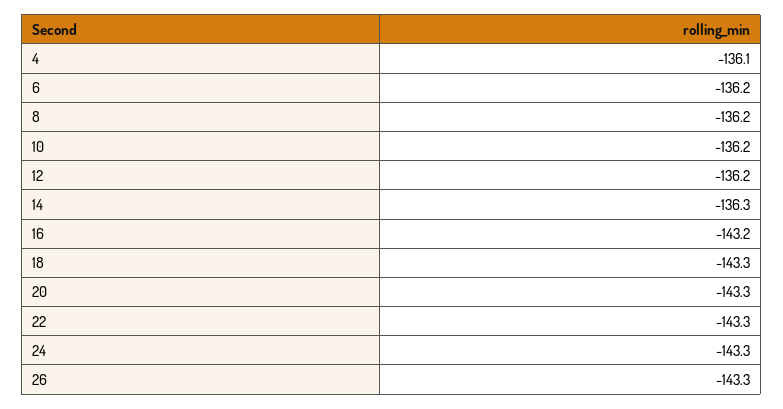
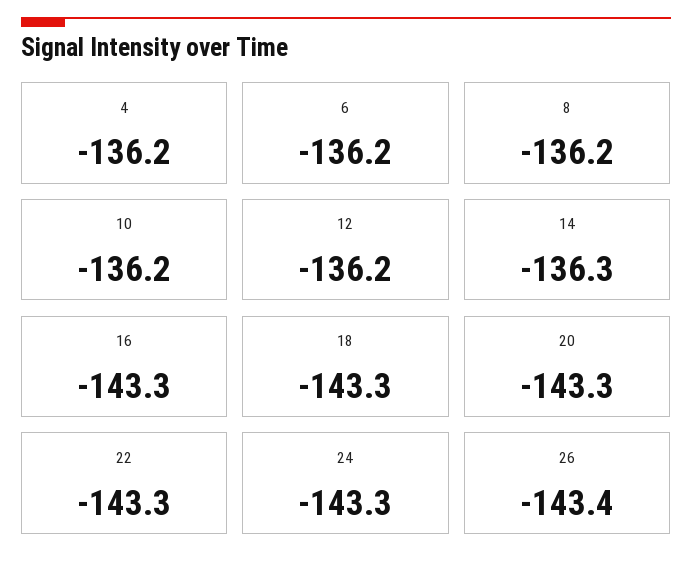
  {
-   "4": -136.1,
+   "4": -136.2,
    "6": -136.2,
    "8": -136.2,
    "10": -136.2,
    "12": -136.2,
    "14": -136.3,
-   "16": -143.2,
+   "16": -143.3,
    "18": -143.3,
    "20": -143.3,
    "22": -143.3,
    "24": -143.3,
-   "26": -143.3
+   "26": -143.4
  }

